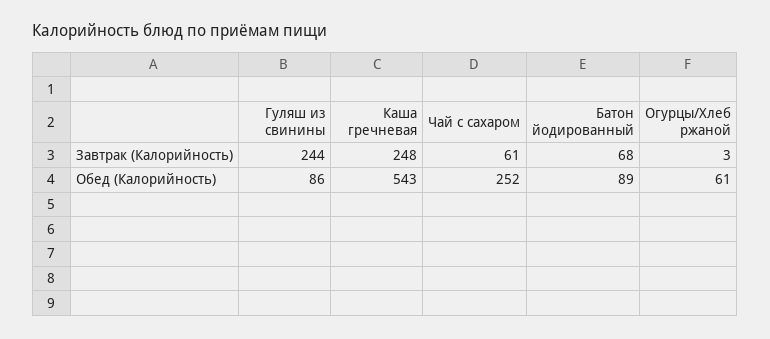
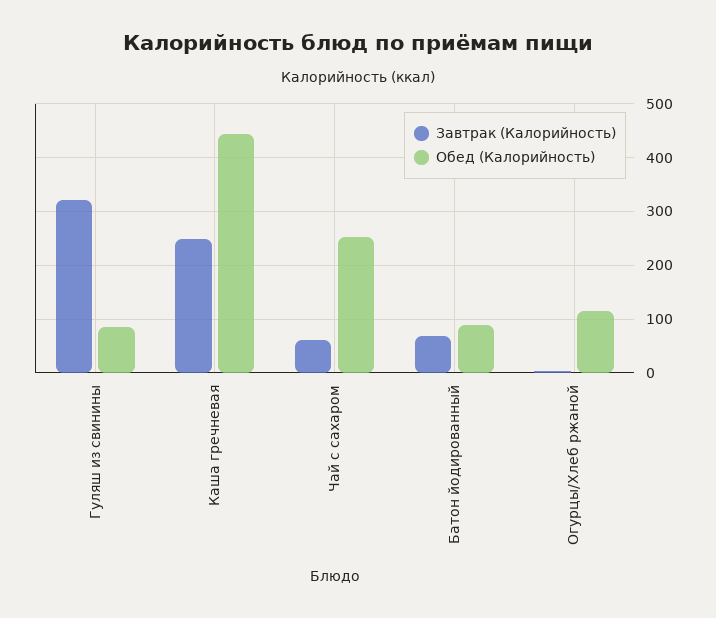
  {
    "Завтрак (Калорийность)": {
-     "Гуляш из свинины": 244,
+     "Гуляш из свинины": 320,
      "Каша гречневая": 248,
      "Чай с сахаром": 61,
      "Батон йодированный": 68,
      "Огурцы/Хлеб ржаной": 3
    },
    "Обед (Калорийность)": {
      "Гуляш из свинины": 86,
-     "Каша гречневая": 543,
+     "Каша гречневая": 440,
      "Чай с сахаром": 252,
      "Батон йодированный": 89,
-     "Огурцы/Хлеб ржаной": 61
+     "Огурцы/Хлеб ржаной": 120
    }
  }

